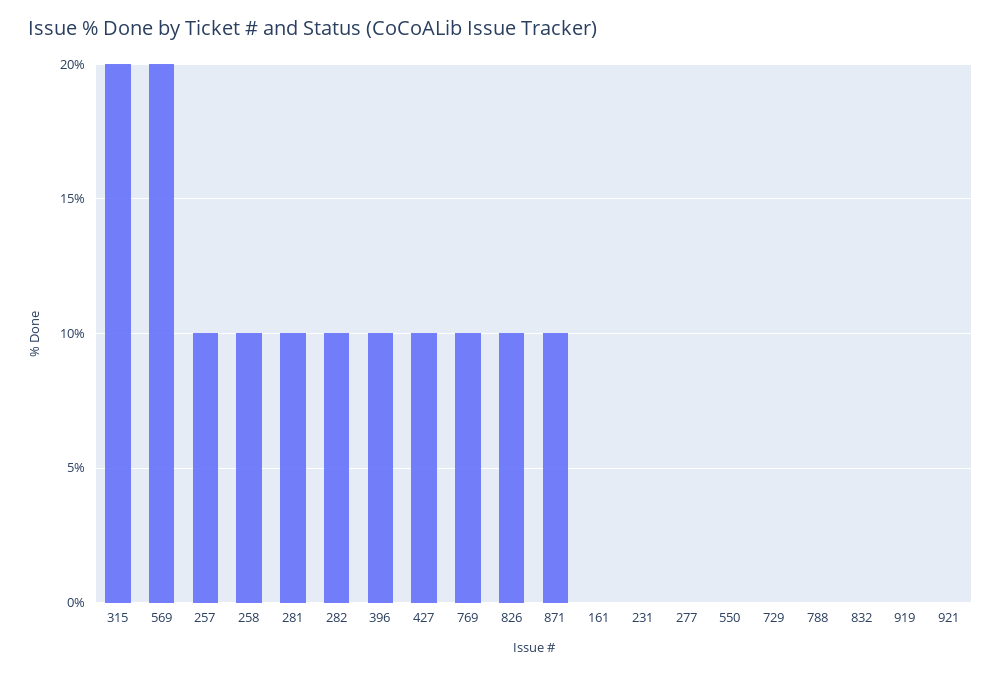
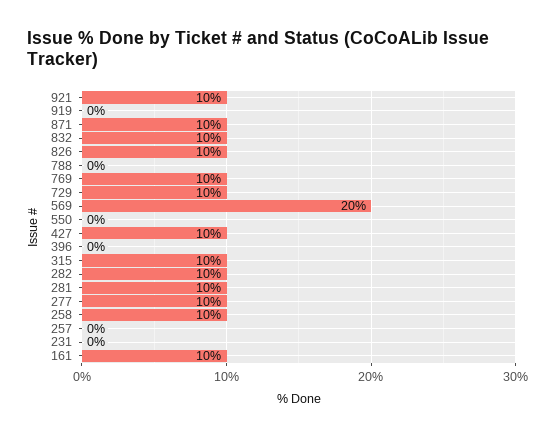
  {
-   "315": 20,
+   "315": 10,
    "569": 20,
-   "257": 10,
+   "257": 0,
    "258": 10,
    "281": 10,
    "282": 10,
-   "396": 10,
+   "396": 0,
    "427": 10,
    "769": 10,
    "826": 10,
    "871": 10,
-   "161": 0,
+   "161": 10,
    "231": 0,
-   "277": 0,
+   "277": 10,
    "550": 0,
-   "729": 0,
+   "729": 10,
    "788": 0,
-   "832": 0,
+   "832": 10,
    "919": 0,
-   "921": 0
+   "921": 10
  }

